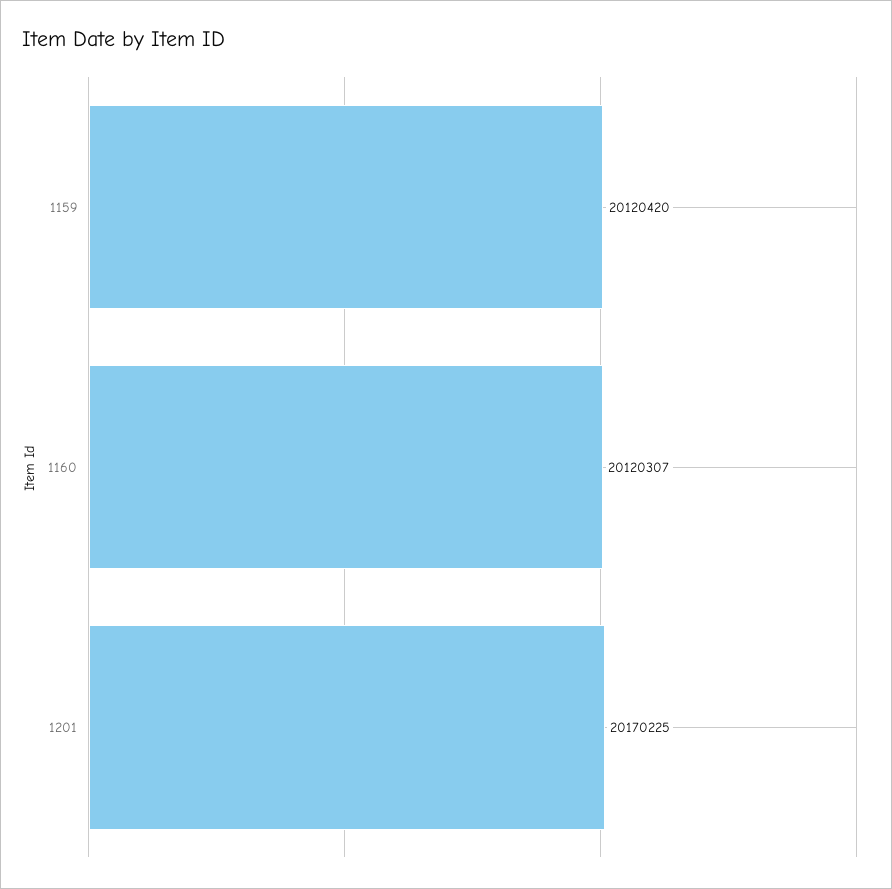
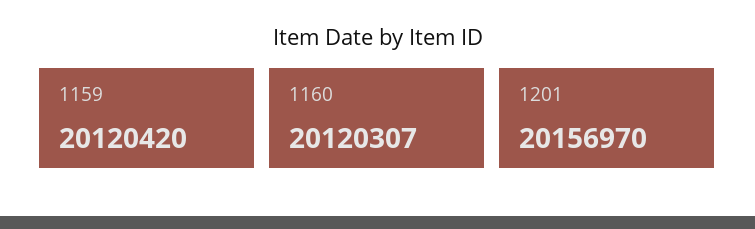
  {
    "1159": 20120420,
    "1160": 20120307,
-   "1201": 20170225
+   "1201": 20156970
  }

